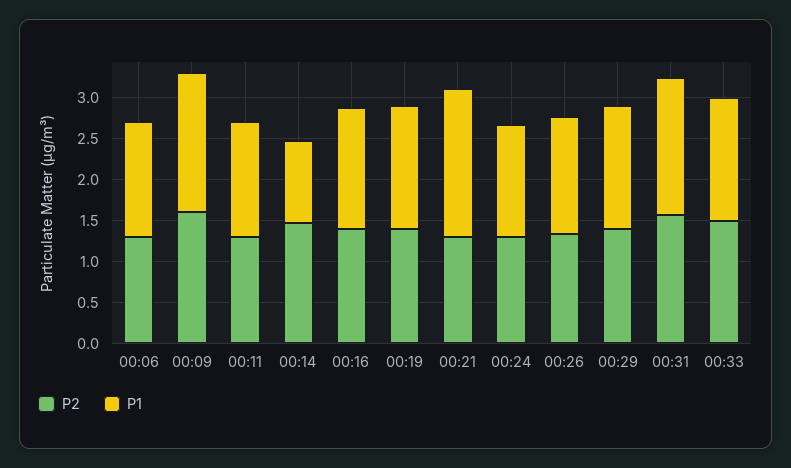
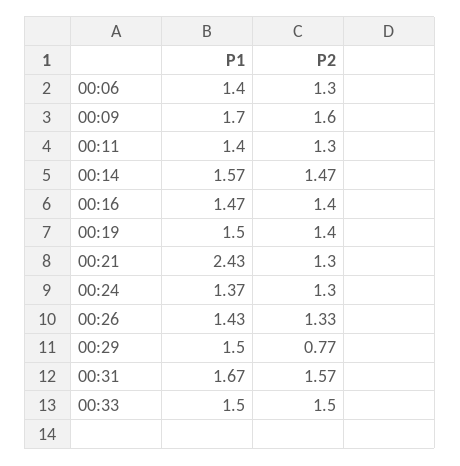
  {
    "P2": {
      "00:06": 1.3,
      "00:09": 1.6,
      "00:11": 1.3,
      "00:14": 1.47,
      "00:16": 1.4,
      "00:19": 1.4,
      "00:21": 1.3,
      "00:24": 1.3,
      "00:26": 1.33,
-     "00:29": 1.4,
+     "00:29": 0.77,
      "00:31": 1.57,
      "00:33": 1.5
    },
    "P1": {
      "00:06": 1.4,
      "00:09": 1.7,
      "00:11": 1.4,
-     "00:14": 1,
+     "00:14": 1.57,
      "00:16": 1.47,
      "00:19": 1.5,
-     "00:21": 1.8,
+     "00:21": 2.43,
      "00:24": 1.37,
      "00:26": 1.43,
      "00:29": 1.5,
      "00:31": 1.67,
      "00:33": 1.5
    }
  }

